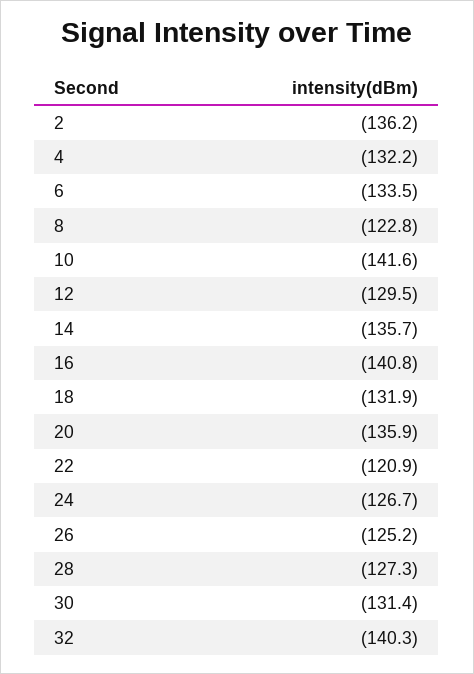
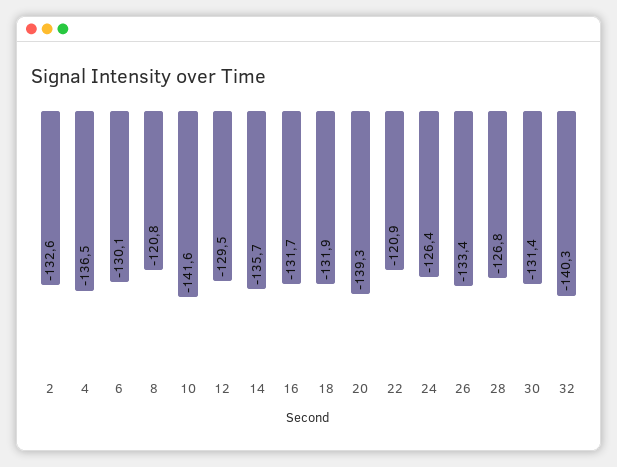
  {
-   "2": -136.2,
+   "2": -132.6,
-   "4": -132.2,
+   "4": -136.5,
-   "6": -133.5,
+   "6": -130.1,
-   "8": -122.8,
+   "8": -120.8,
    "10": -141.6,
    "12": -129.5,
    "14": -135.7,
-   "16": -140.8,
+   "16": -131.7,
    "18": -131.9,
-   "20": -135.9,
+   "20": -139.3,
    "22": -120.9,
-   "24": -126.7,
+   "24": -126.4,
-   "26": -125.2,
+   "26": -133.4,
-   "28": -127.3,
+   "28": -126.8,
    "30": -131.4,
    "32": -140.3
  }

